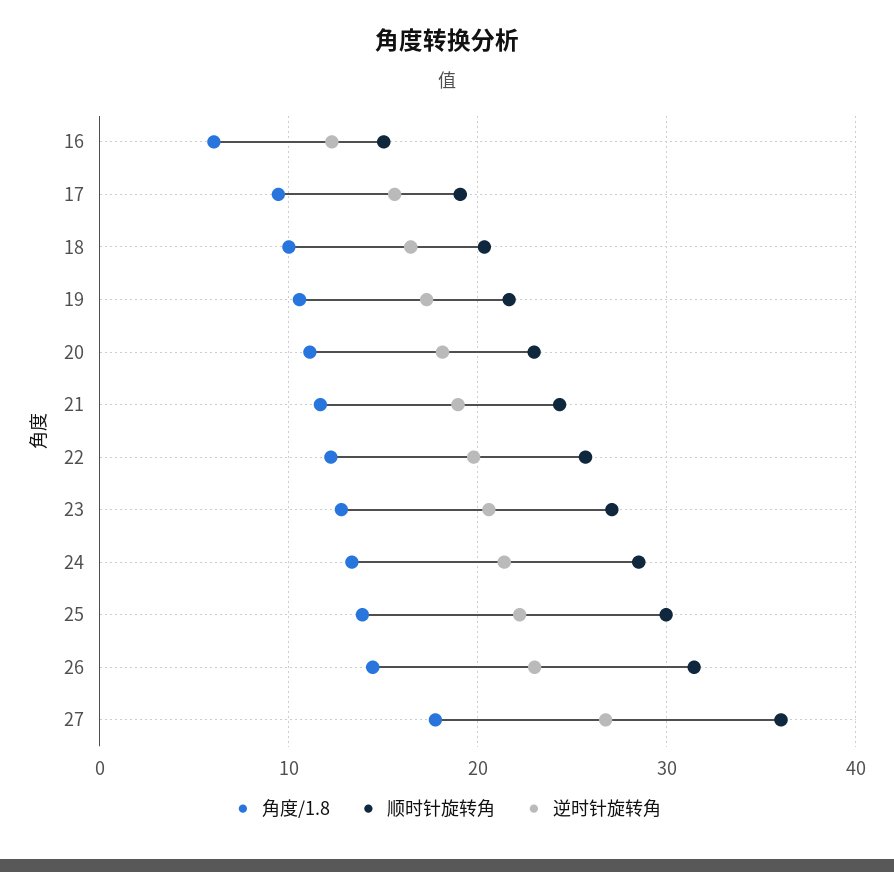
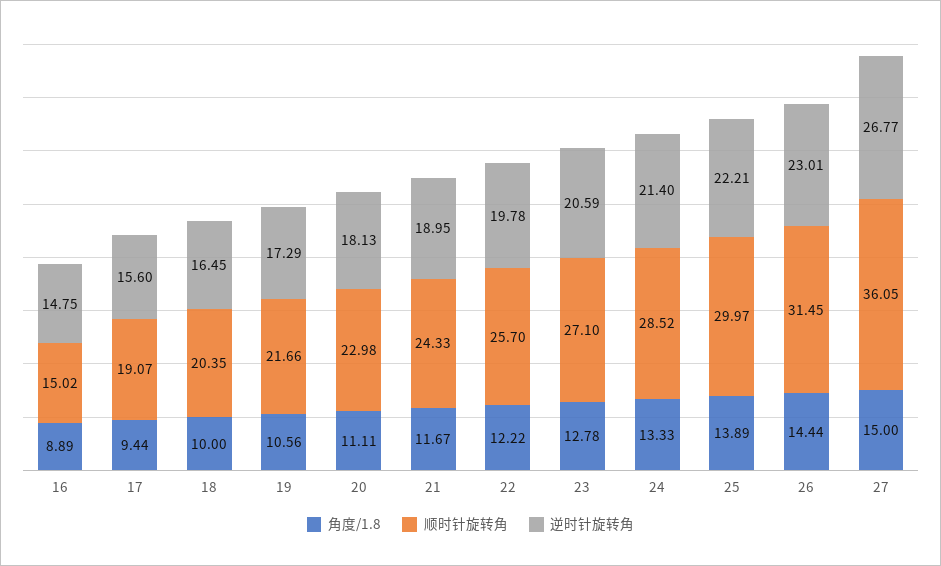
  {
    "角度/1.8": {
-     "16": 6,
+     "16": 8.89,
      "17": 9.44,
      "18": 10,
      "19": 10.56,
      "20": 11.11,
      "21": 11.67,
      "22": 12.22,
      "23": 12.78,
      "24": 13.33,
      "25": 13.89,
      "26": 14.44,
-     "27": 18
+     "27": 15
    },
    "顺时针旋转角": {
      "16": 15.02,
      "17": 19.07,
      "18": 20.35,
      "19": 21.66,
      "20": 22.98,
      "21": 24.33,
      "22": 25.7,
      "23": 27.1,
      "24": 28.52,
      "25": 29.97,
      "26": 31.45,
      "27": 36.05
    },
    "逆时针旋转角": {
-     "16": 12,
+     "16": 14.75,
      "17": 15.6,
      "18": 16.45,
      "19": 17.29,
      "20": 18.13,
      "21": 18.95,
      "22": 19.78,
      "23": 20.59,
      "24": 21.4,
      "25": 22.21,
      "26": 23.01,
      "27": 26.77
    }
  }

